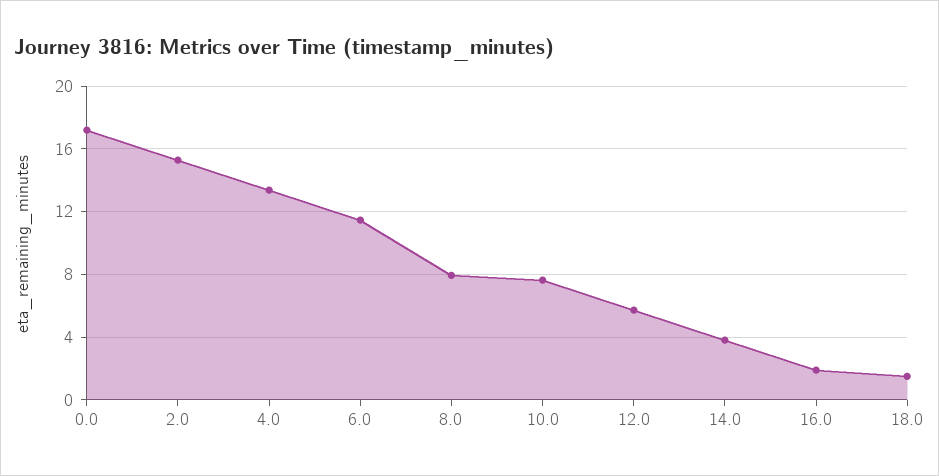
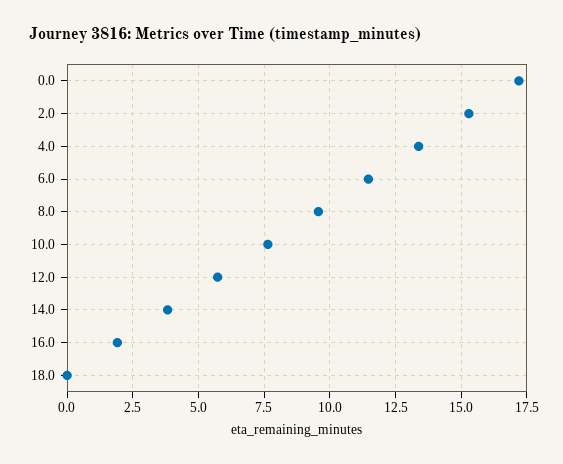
  {
    "0.0": 17.25,
    "2.0": 15.25,
    "4.0": 13.5,
    "6.0": 11.5,
-   "8.0": 8,
+   "8.0": 9.5,
    "10.0": 7.75,
    "12.0": 5.75,
    "14.0": 3.75,
    "16.0": 2,
-   "18.0": 1.5
+   "18.0": 0
  }

